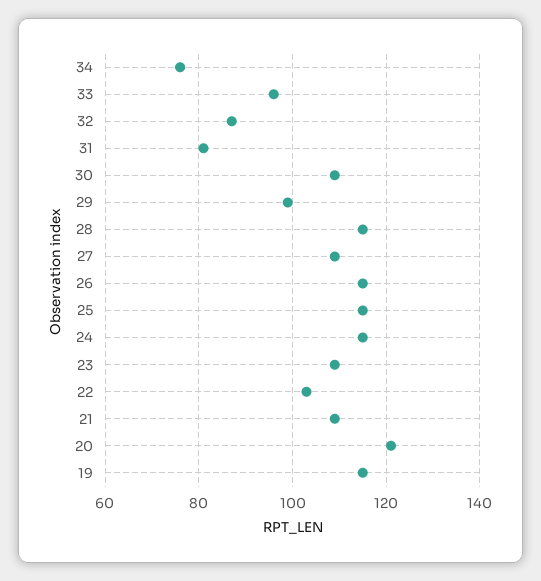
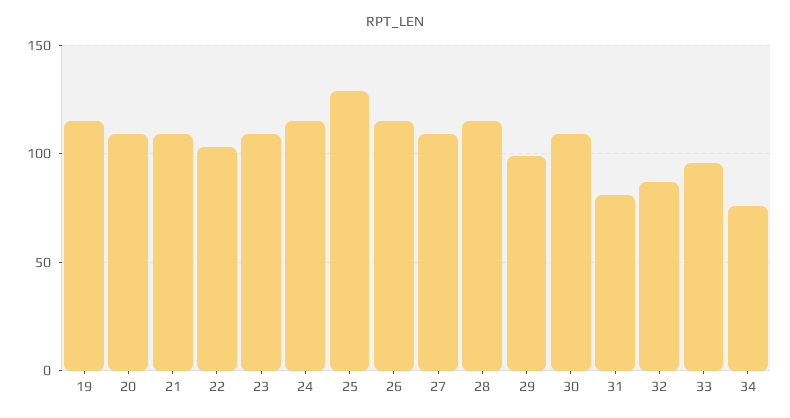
  {
    "34": 75,
    "33": 95,
    "32": 85,
    "31": 80,
    "30": 110,
    "29": 100,
    "28": 115,
    "27": 110,
    "26": 115,
-   "25": 115,
+   "25": 130,
    "24": 115,
    "23": 110,
    "22": 105,
    "21": 110,
-   "20": 120,
+   "20": 110,
    "19": 115
  }

